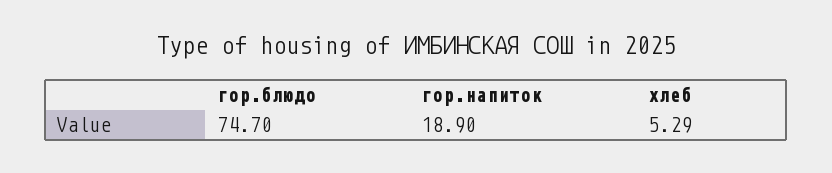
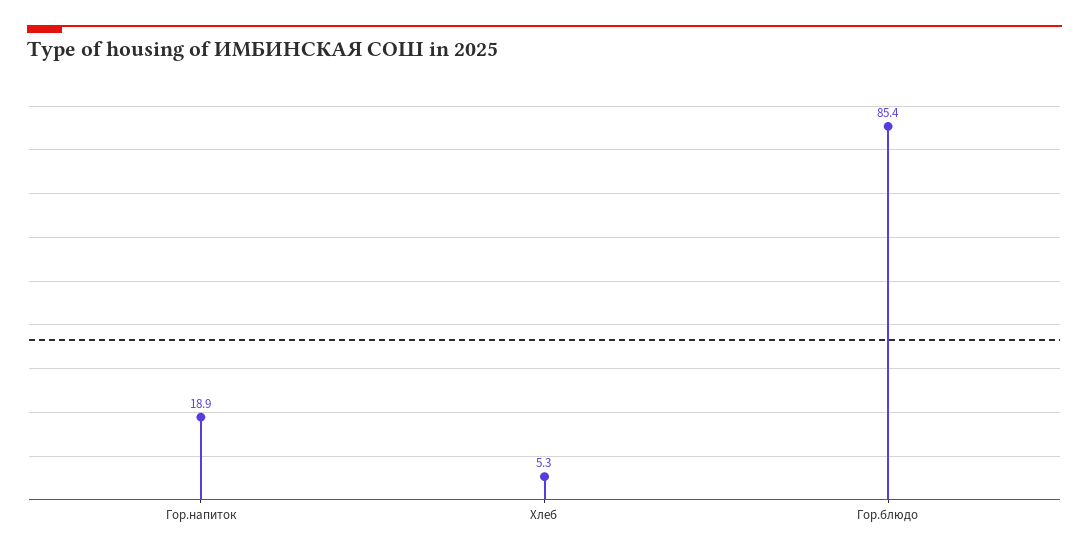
  {
-   "гор.блюдо": 74.7,
+   "гор.блюдо": 85.4,
    "гор.напиток": 18.9,
    "хлеб": 5.29
  }

